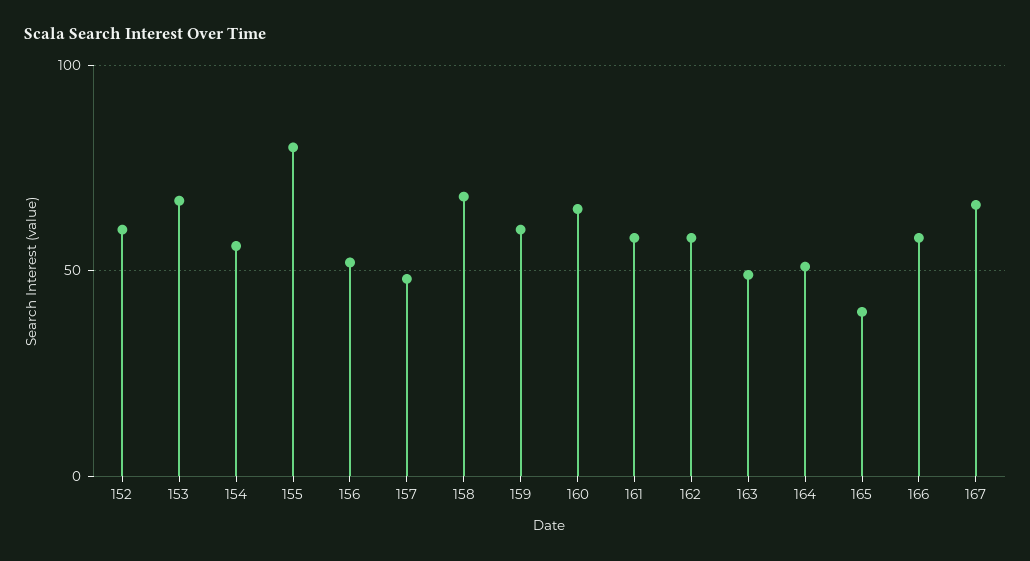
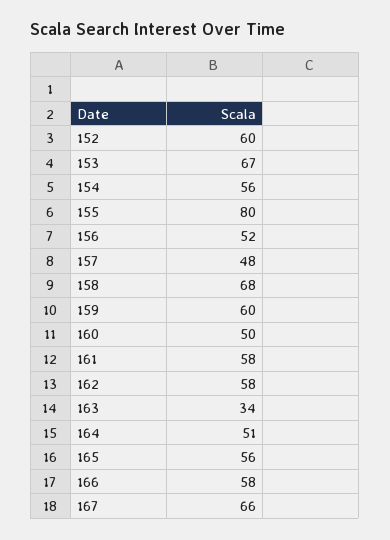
  {
    "152": 60,
    "153": 67,
    "154": 56,
    "155": 80,
    "156": 52,
    "157": 48,
    "158": 68,
    "159": 60,
-   "160": 65,
+   "160": 50,
    "161": 58,
    "162": 58,
-   "163": 50,
+   "163": 34,
    "164": 51,
-   "165": 40,
+   "165": 56,
    "166": 58,
    "167": 66
  }

